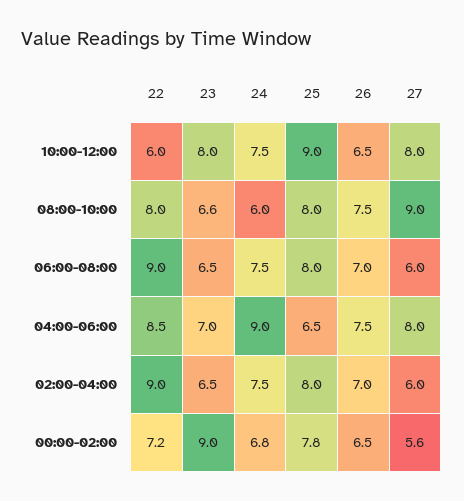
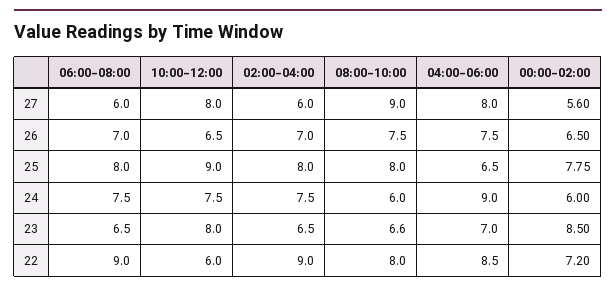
  {
    "22": {
      "10:00-12:00": 6,
      "08:00-10:00": 8,
      "06:00-08:00": 9,
      "04:00-06:00": 8.5,
      "02:00-04:00": 9,
      "00:00-02:00": 7.2
    },
    "23": {
      "10:00-12:00": 8,
      "08:00-10:00": 6.6,
      "06:00-08:00": 6.5,
      "04:00-06:00": 7,
      "02:00-04:00": 6.5,
-     "00:00-02:00": 9
+     "00:00-02:00": 8.5
    },
    "24": {
      "10:00-12:00": 7.5,
      "08:00-10:00": 6,
      "06:00-08:00": 7.5,
      "04:00-06:00": 9,
      "02:00-04:00": 7.5,
-     "00:00-02:00": 6.8
+     "00:00-02:00": 6
    },
    "25": {
      "10:00-12:00": 9,
      "08:00-10:00": 8,
      "06:00-08:00": 8,
      "04:00-06:00": 6.5,
      "02:00-04:00": 8,
      "00:00-02:00": 7.75
    },
    "26": {
      "10:00-12:00": 6.5,
      "08:00-10:00": 7.5,
      "06:00-08:00": 7,
      "04:00-06:00": 7.5,
      "02:00-04:00": 7,
      "00:00-02:00": 6.5
    },
    "27": {
      "10:00-12:00": 8,
      "08:00-10:00": 9,
      "06:00-08:00": 6,
      "04:00-06:00": 8,
      "02:00-04:00": 6,
      "00:00-02:00": 5.6
    }
  }

